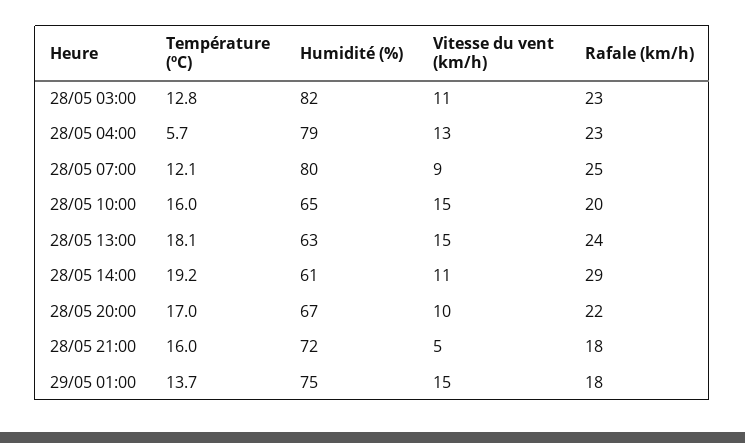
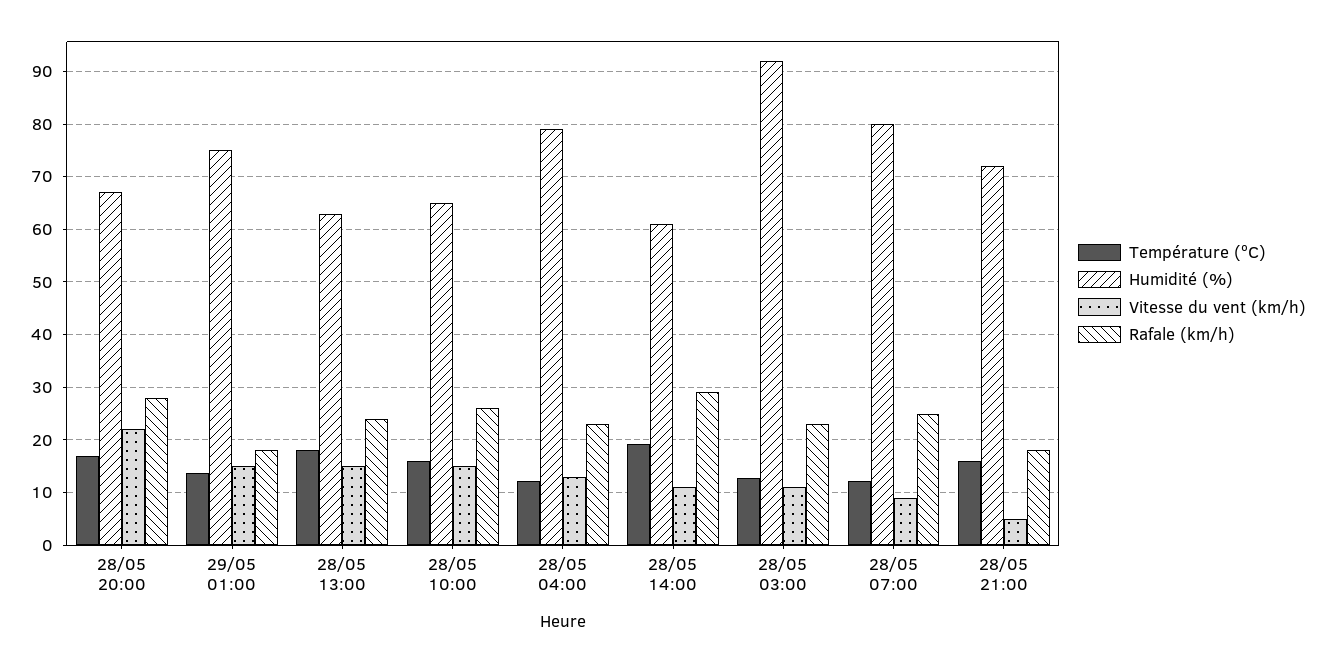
  {
    "Température (ºC)": {
      "28/05 03:00": 12.8,
-     "28/05 04:00": 5.7,
+     "28/05 04:00": 12,
      "28/05 07:00": 12.1,
      "28/05 10:00": 16,
      "28/05 13:00": 18.1,
      "28/05 14:00": 19.2,
      "28/05 20:00": 17,
      "28/05 21:00": 16,
      "29/05 01:00": 13.7
    },
    "Humidité (%)": {
-     "28/05 03:00": 82,
+     "28/05 03:00": 92,
      "28/05 04:00": 79,
      "28/05 07:00": 80,
      "28/05 10:00": 65,
      "28/05 13:00": 63,
      "28/05 14:00": 61,
      "28/05 20:00": 67,
      "28/05 21:00": 72,
      "29/05 01:00": 75
    },
    "Vitesse du vent (km/h)": {
      "28/05 03:00": 11,
      "28/05 04:00": 13,
      "28/05 07:00": 9,
      "28/05 10:00": 15,
      "28/05 13:00": 15,
      "28/05 14:00": 11,
-     "28/05 20:00": 10,
+     "28/05 20:00": 22,
      "28/05 21:00": 5,
      "29/05 01:00": 15
    },
    "Rafale (km/h)": {
      "28/05 03:00": 23,
      "28/05 04:00": 23,
      "28/05 07:00": 25,
-     "28/05 10:00": 20,
+     "28/05 10:00": 26,
      "28/05 13:00": 24,
      "28/05 14:00": 29,
-     "28/05 20:00": 22,
+     "28/05 20:00": 28,
      "28/05 21:00": 18,
      "29/05 01:00": 18
    }
  }

